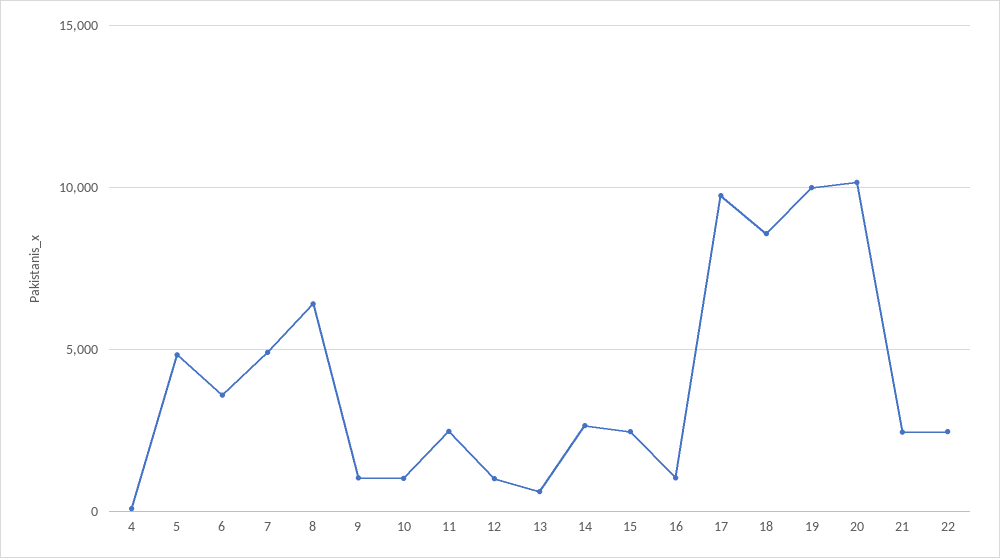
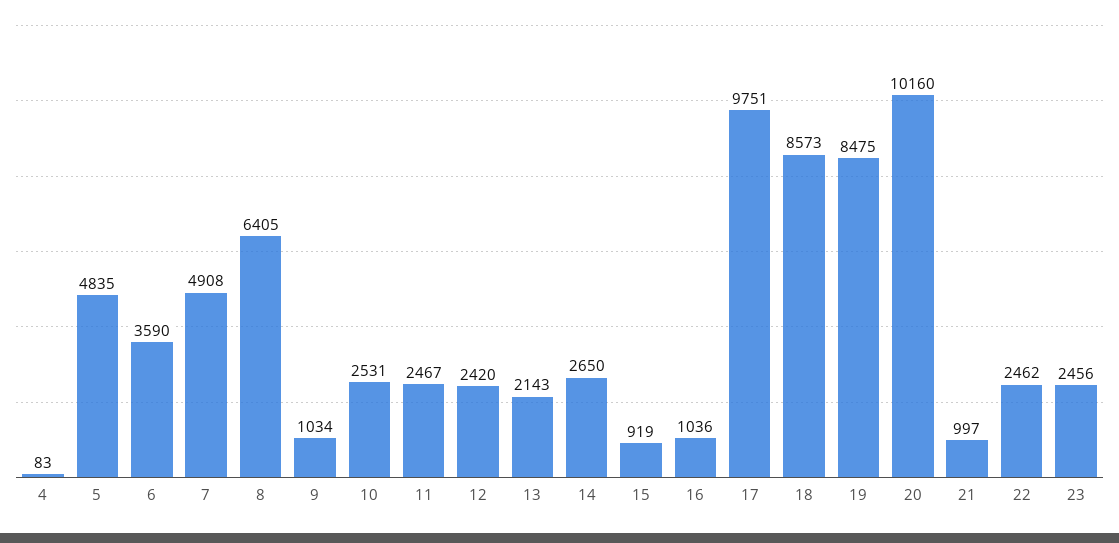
  {
    "4": 83,
    "5": 4835,
    "6": 3590,
    "7": 4908,
    "8": 6405,
    "9": 1034,
-   "10": 1000,
+   "10": 2531,
    "11": 2467,
-   "12": 1000,
+   "12": 2420,
-   "13": 500,
+   "13": 2143,
    "14": 2650,
-   "15": 2500,
+   "15": 919,
    "16": 1036,
    "17": 9751,
    "18": 8573,
-   "19": 10000,
+   "19": 8475,
    "20": 10160,
-   "21": 2500,
+   "21": 997,
-   "22": 2462
+   "22": 2462,
+   "23": 2456
  }

